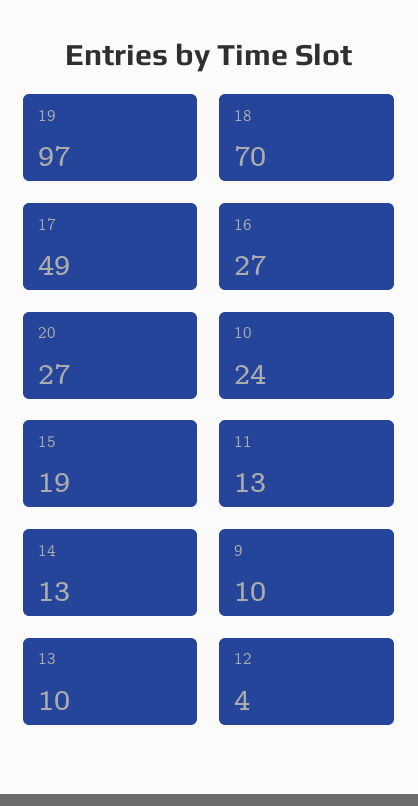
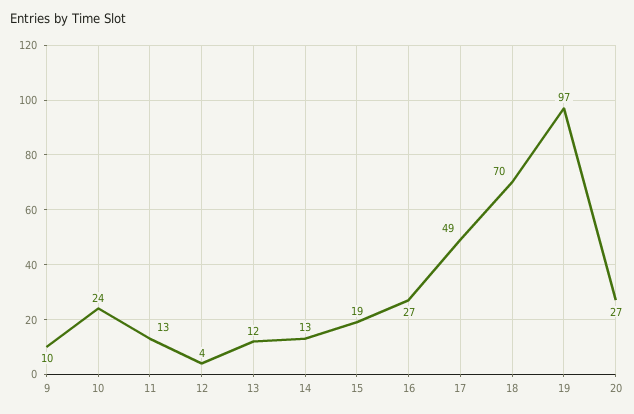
  {
    "19": 97,
    "18": 70,
    "17": 49,
    "16": 27,
    "20": 27,
    "10": 24,
    "15": 19,
    "11": 13,
    "14": 13,
    "9": 10,
-   "13": 10,
+   "13": 12,
    "12": 4
  }

